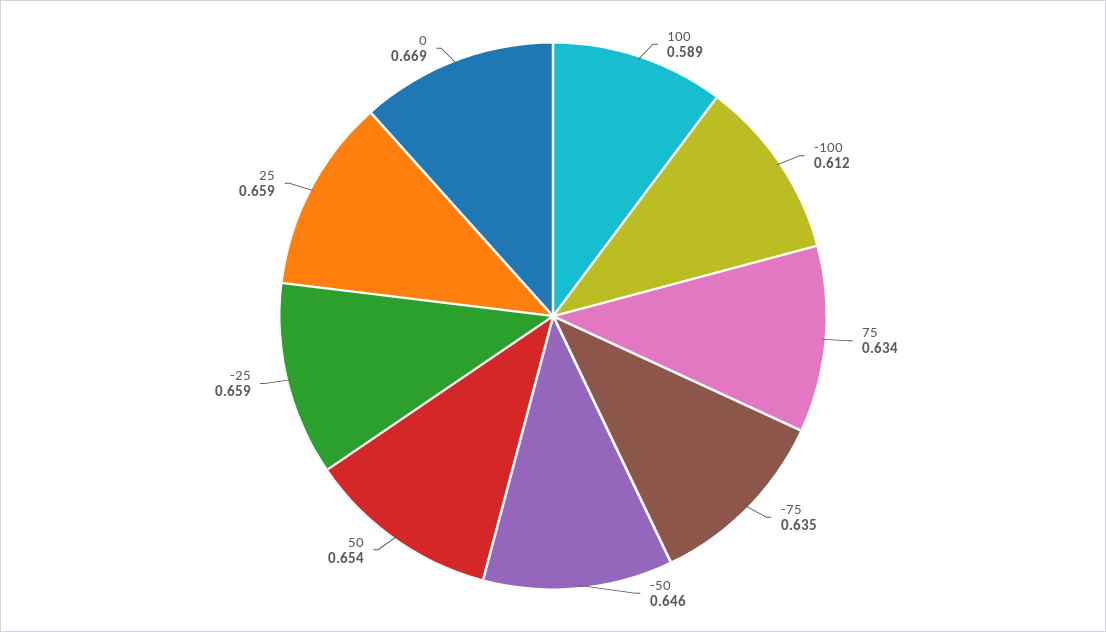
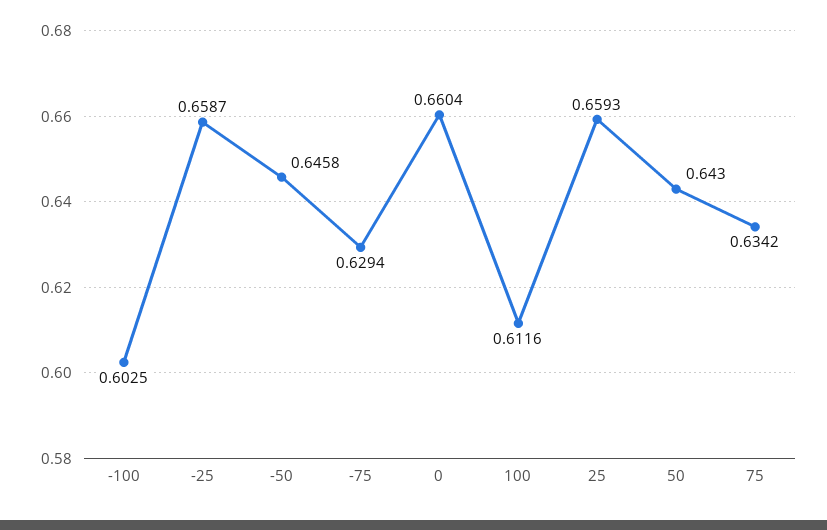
  {
-   "100": 0.589,
+   "100": 0.6116,
-   "-100": 0.612,
+   "-100": 0.6025,
    "75": 0.6342,
-   "-75": 0.635,
+   "-75": 0.6294,
    "-50": 0.6458,
-   "50": 0.654,
+   "50": 0.643,
    "-25": 0.6587,
    "25": 0.6593,
-   "0": 0.669
+   "0": 0.6604
  }

